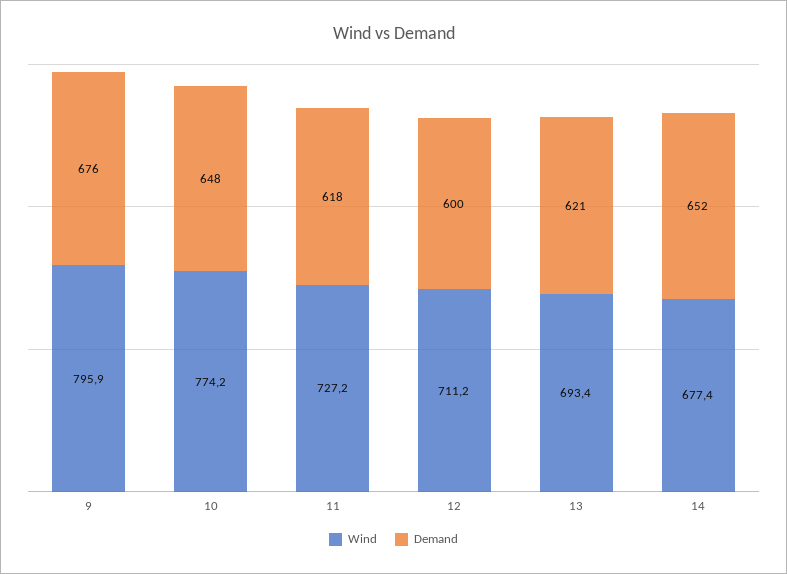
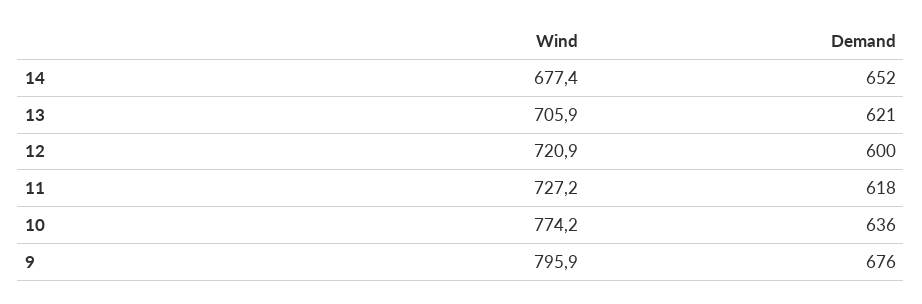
  {
    "Wind": {
      "9": 795.9,
      "10": 774.2,
      "11": 727.2,
-     "12": 711.2,
+     "12": 720.9,
-     "13": 693.4,
+     "13": 705.9,
      "14": 677.4
    },
    "Demand": {
      "9": 676,
-     "10": 648,
+     "10": 636,
      "11": 618,
      "12": 600,
      "13": 621,
      "14": 652
    }
  }

